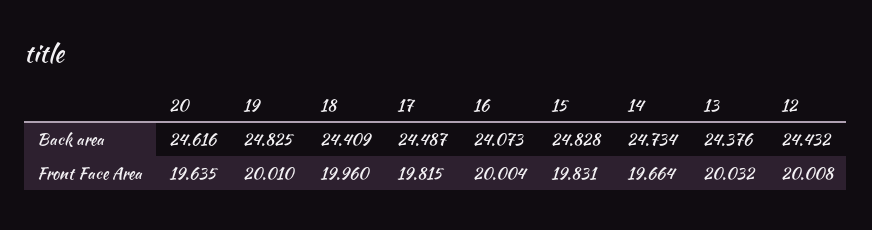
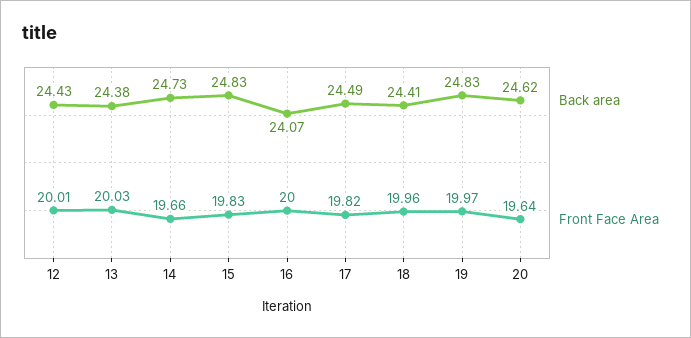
  {
    "Back area": {
      "20": 24.616,
      "19": 24.825,
      "18": 24.409,
      "17": 24.487,
      "16": 24.073,
      "15": 24.828,
      "14": 24.734,
      "13": 24.376,
      "12": 24.432
    },
    "Front Face Area": {
      "20": 19.635,
-     "19": 20.01,
+     "19": 19.97,
      "18": 19.96,
      "17": 19.815,
      "16": 20.004,
      "15": 19.831,
      "14": 19.664,
      "13": 20.032,
      "12": 20.008
    }
  }

